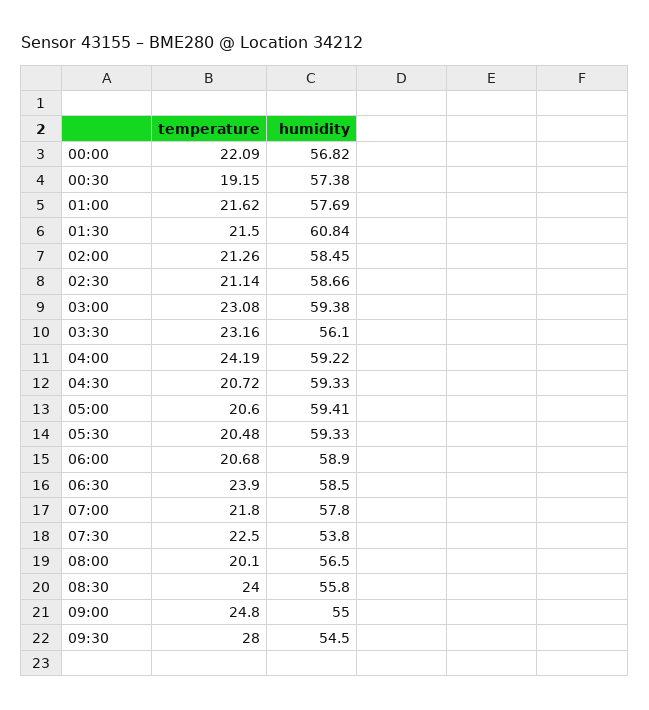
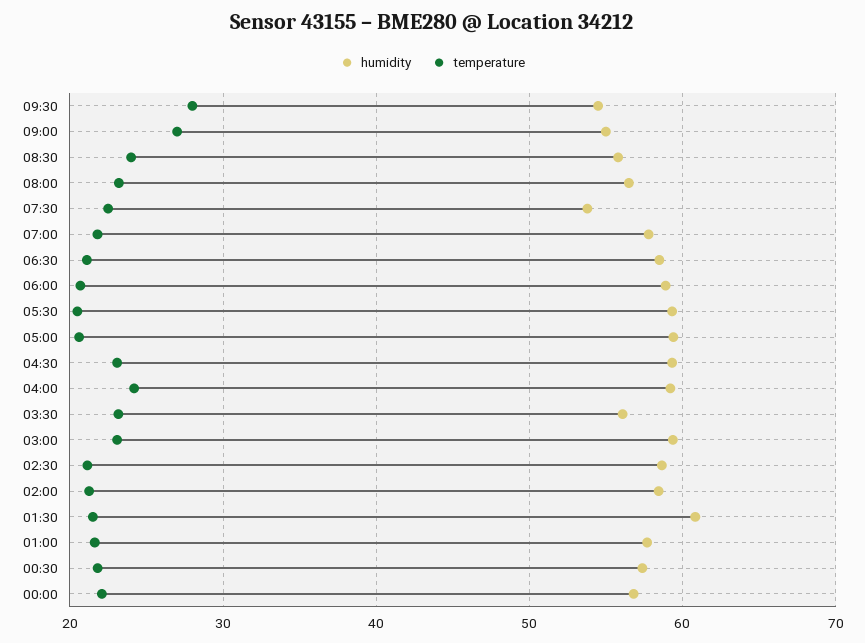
  {
    "temperature": {
      "00:00": 22.09,
-     "00:30": 19.15,
+     "00:30": 22,
      "01:00": 21.62,
      "01:30": 21.5,
      "02:00": 21.26,
      "02:30": 21.14,
      "03:00": 23.08,
      "03:30": 23.16,
      "04:00": 24.19,
-     "04:30": 20.72,
+     "04:30": 23,
      "05:00": 20.6,
      "05:30": 20.48,
      "06:00": 20.68,
-     "06:30": 23.9,
+     "06:30": 21,
      "07:00": 21.8,
      "07:30": 22.5,
-     "08:00": 20.1,
+     "08:00": 23,
      "08:30": 24,
-     "09:00": 24.8,
+     "09:00": 27,
      "09:30": 28
    },
    "humidity": {
      "00:00": 56.82,
      "00:30": 57.38,
      "01:00": 57.69,
      "01:30": 60.84,
      "02:00": 58.45,
      "02:30": 58.66,
      "03:00": 59.38,
      "03:30": 56.1,
      "04:00": 59.22,
      "04:30": 59.33,
      "05:00": 59.41,
      "05:30": 59.33,
      "06:00": 58.9,
      "06:30": 58.5,
      "07:00": 57.8,
      "07:30": 53.8,
      "08:00": 56.5,
      "08:30": 55.8,
      "09:00": 55,
      "09:30": 54.5
    }
  }

